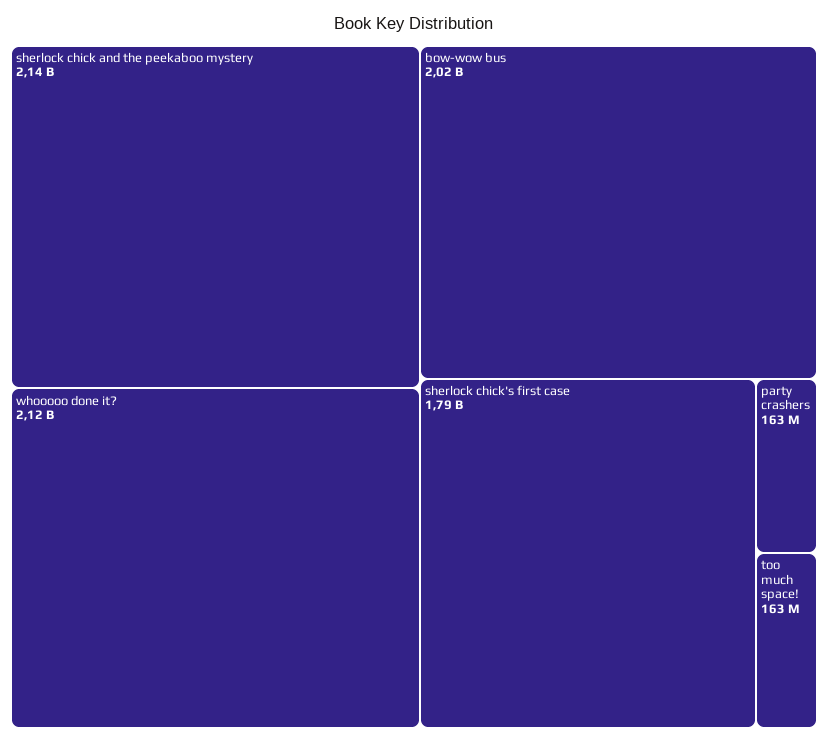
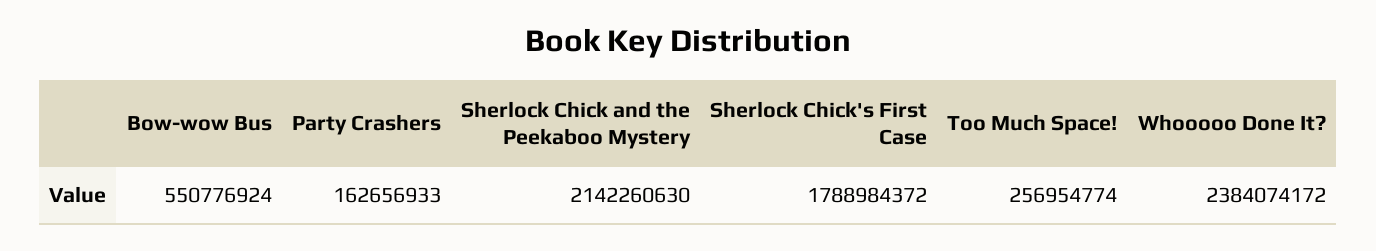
  {
    "sherlock chick and the peekaboo mystery": 2142260630,
-   "whooooo done it?": 2120000000,
+   "whooooo done it?": 2384074172,
-   "bow-wow bus": 2020000000,
+   "bow-wow bus": 550776924,
    "sherlock chick's first case": 1788984372,
    "party crashers": 162656933,
-   "too much space!": 163000000
+   "too much space!": 256954774
  }

